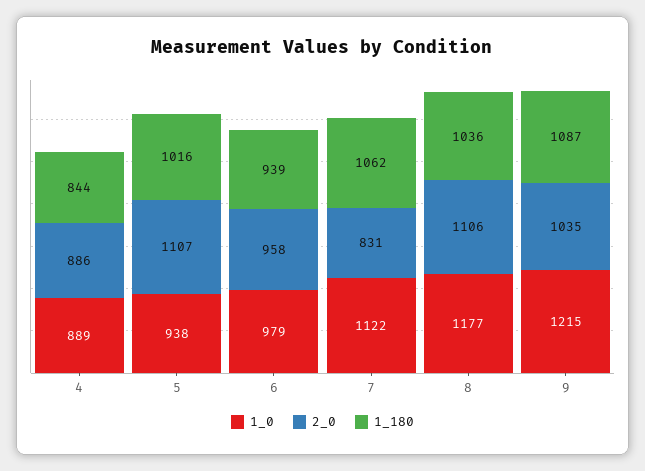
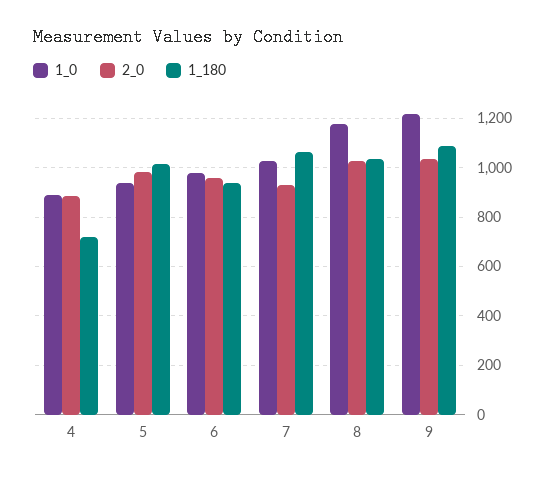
  {
    "1_0": {
      "4": 889,
      "5": 938,
      "6": 979,
-     "7": 1122,
+     "7": 1025,
      "8": 1177,
      "9": 1215
    },
    "2_0": {
      "4": 886,
-     "5": 1107,
+     "5": 975,
      "6": 958,
-     "7": 831,
+     "7": 925,
-     "8": 1106,
+     "8": 1025,
      "9": 1035
    },
    "1_180": {
-     "4": 844,
+     "4": 725,
      "5": 1016,
      "6": 939,
      "7": 1062,
      "8": 1036,
      "9": 1087
    }
  }

